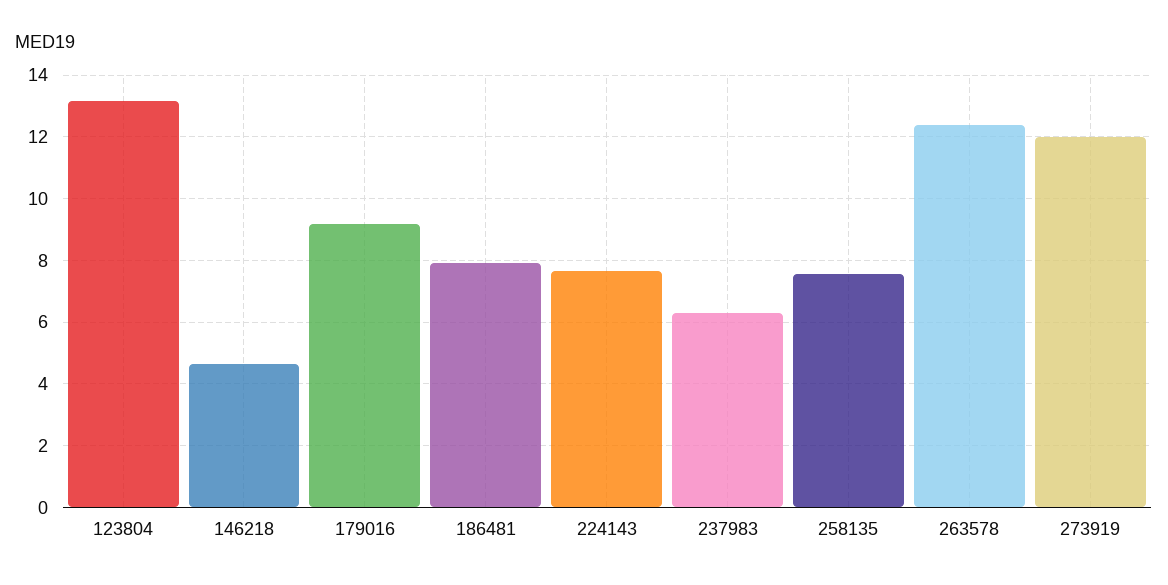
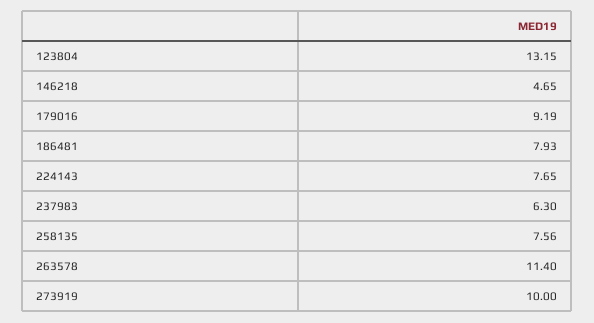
  {
    "123804": 13.15,
    "146218": 4.65,
    "179016": 9.19,
    "186481": 7.93,
    "224143": 7.65,
    "237983": 6.3,
    "258135": 7.56,
-   "263578": 12.4,
+   "263578": 11.4,
-   "273919": 12
+   "273919": 10
  }

